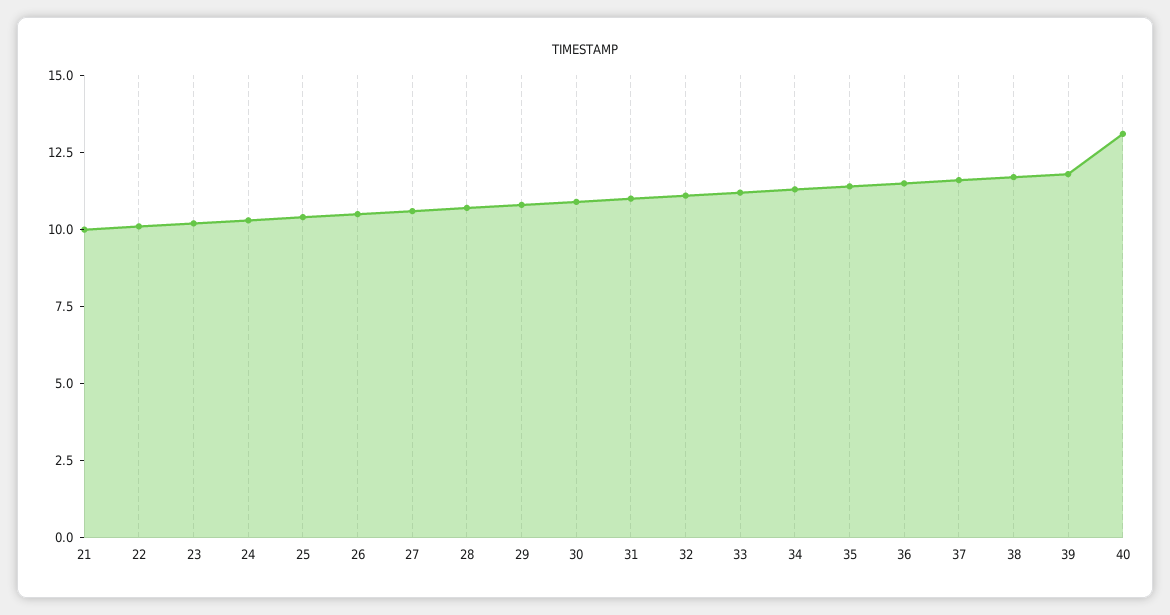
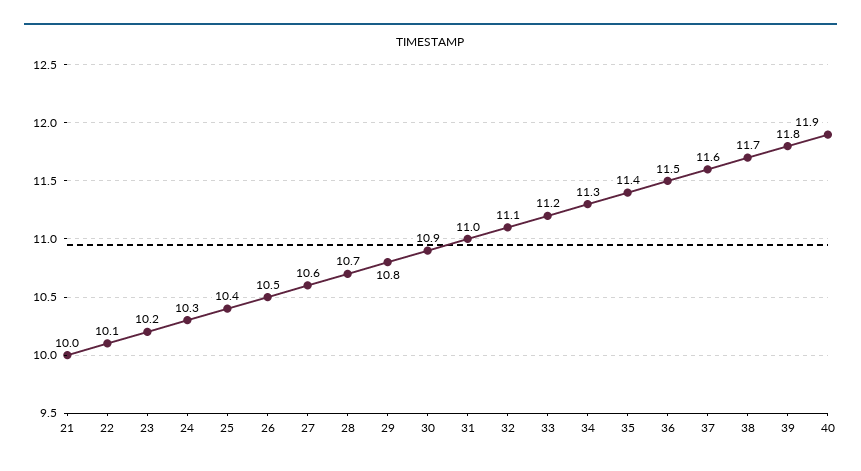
  {
    "21": 10,
    "22": 10.1,
    "23": 10.2,
    "24": 10.3,
    "25": 10.4,
    "26": 10.5,
    "27": 10.6,
    "28": 10.7,
    "29": 10.8,
    "30": 10.9,
    "31": 11,
    "32": 11.1,
    "33": 11.2,
    "34": 11.3,
    "35": 11.4,
    "36": 11.5,
    "37": 11.6,
    "38": 11.7,
    "39": 11.8,
-   "40": 13
+   "40": 11.9
  }

